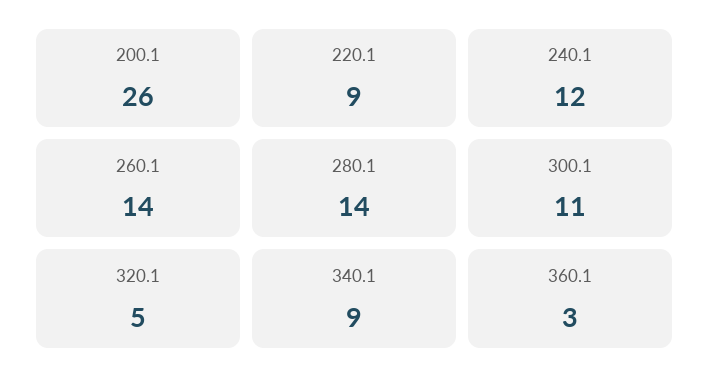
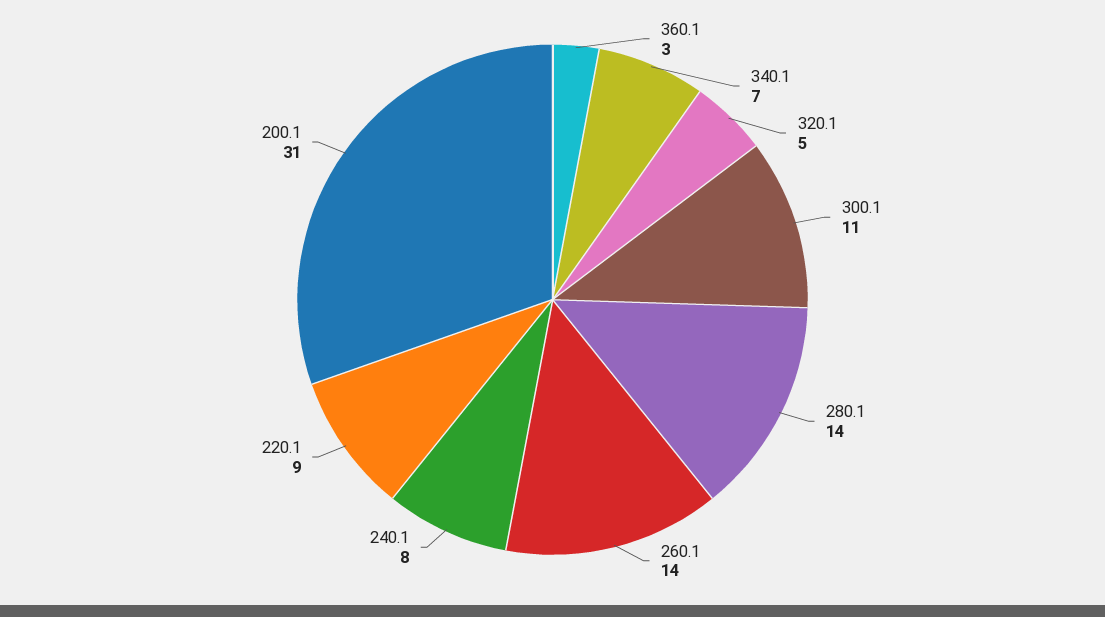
  {
-   "200.1": 26,
+   "200.1": 31,
    "220.1": 9,
-   "240.1": 12,
+   "240.1": 8,
    "260.1": 14,
    "280.1": 14,
    "300.1": 11,
    "320.1": 5,
-   "340.1": 9,
+   "340.1": 7,
    "360.1": 3
  }

